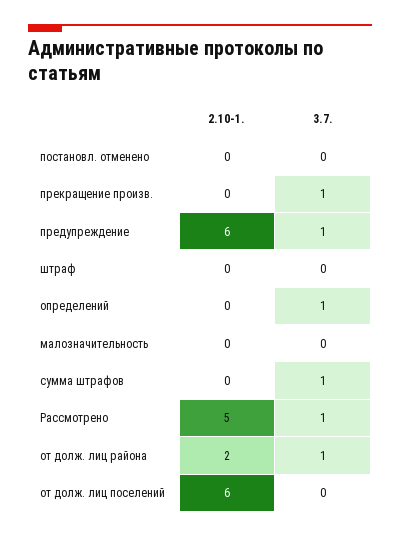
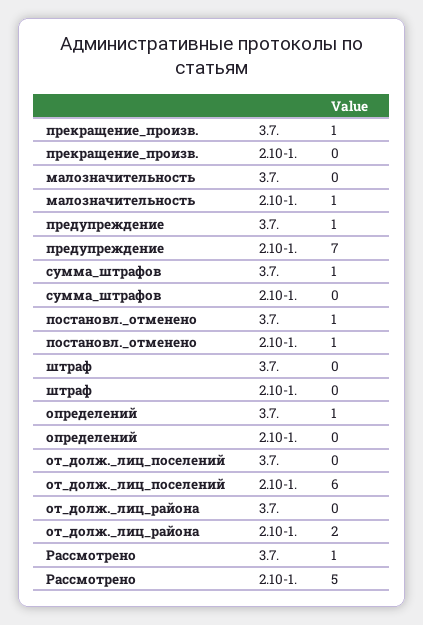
  {
    "2.10-1.": {
-     "постановл. отменено": 0,
+     "постановл. отменено": 1,
      "прекращение произв.": 0,
-     "предупреждение": 6,
+     "предупреждение": 7,
      "штраф": 0,
      "определений": 0,
-     "малозначительность": 0,
+     "малозначительность": 1,
      "сумма штрафов": 0,
      "Рассмотрено": 5,
      "от долж. лиц района": 2,
      "от долж. лиц поселений": 6
    },
    "3.7.": {
-     "постановл. отменено": 0,
+     "постановл. отменено": 1,
      "прекращение произв.": 1,
      "предупреждение": 1,
      "штраф": 0,
      "определений": 1,
      "малозначительность": 0,
      "сумма штрафов": 1,
      "Рассмотрено": 1,
-     "от долж. лиц района": 1,
+     "от долж. лиц района": 0,
      "от долж. лиц поселений": 0
    }
  }

